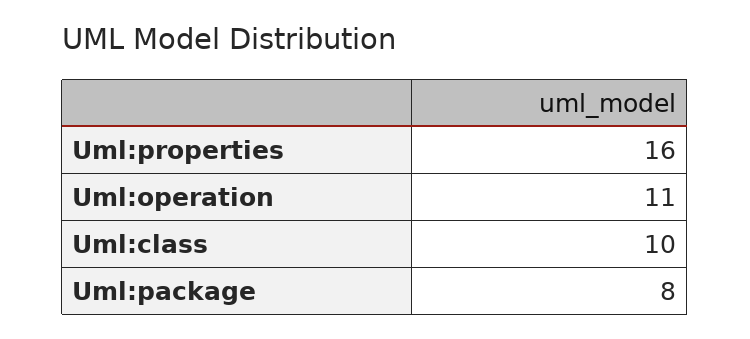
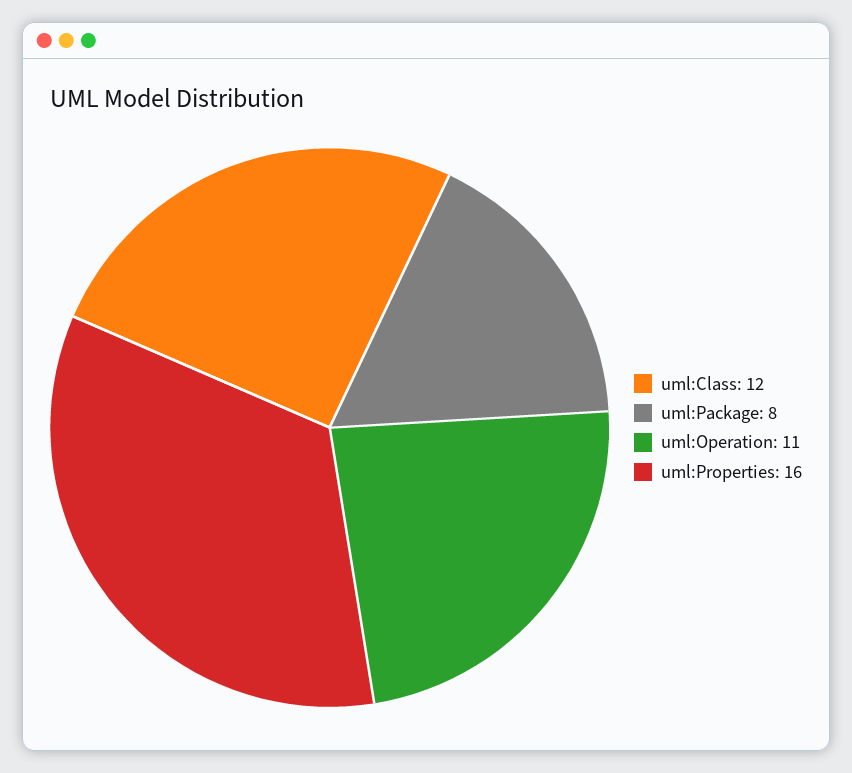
  {
    "Uml:properties": 16,
    "Uml:operation": 11,
-   "Uml:class": 10,
+   "Uml:class": 12,
    "Uml:package": 8
  }

